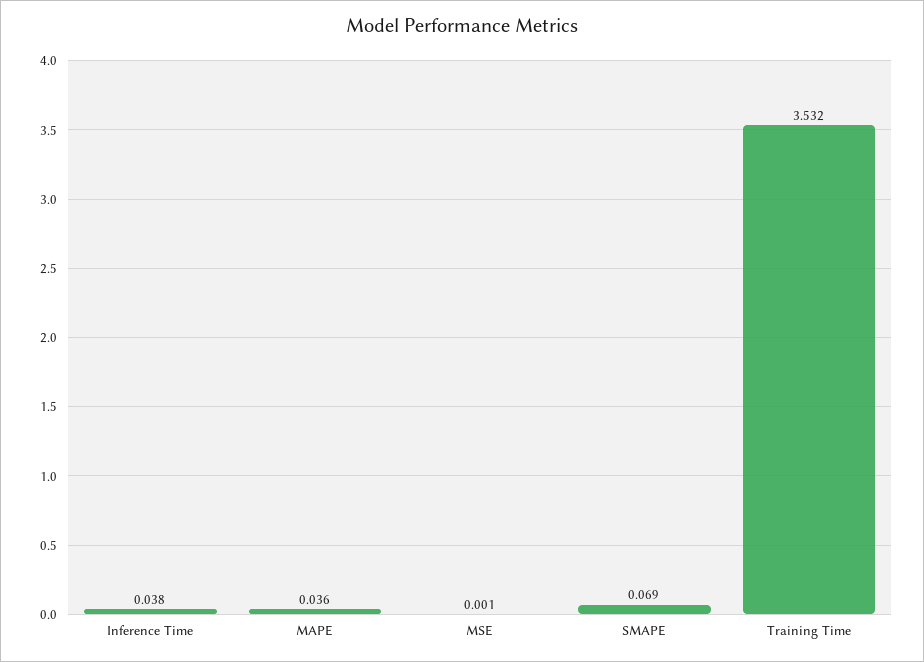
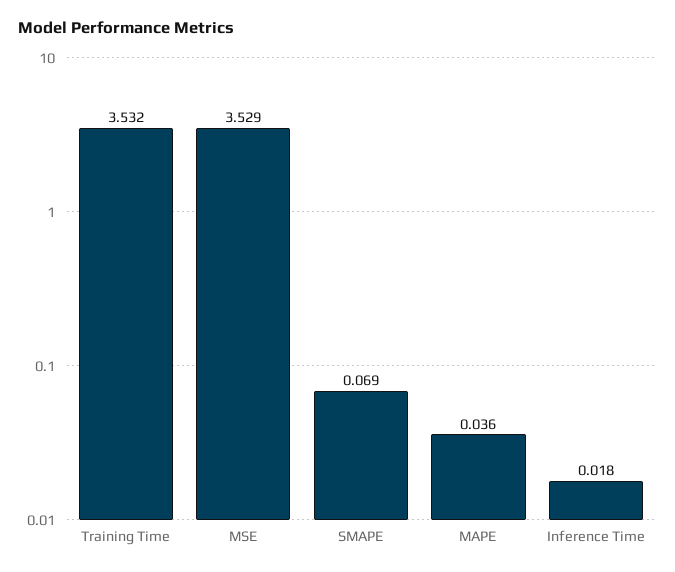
  {
-   "Inference Time": 0.038,
+   "Inference Time": 0.018,
    "MAPE": 0.036,
-   "MSE": 0.001,
+   "MSE": 3.529,
    "SMAPE": 0.069,
    "Training Time": 3.532
  }

